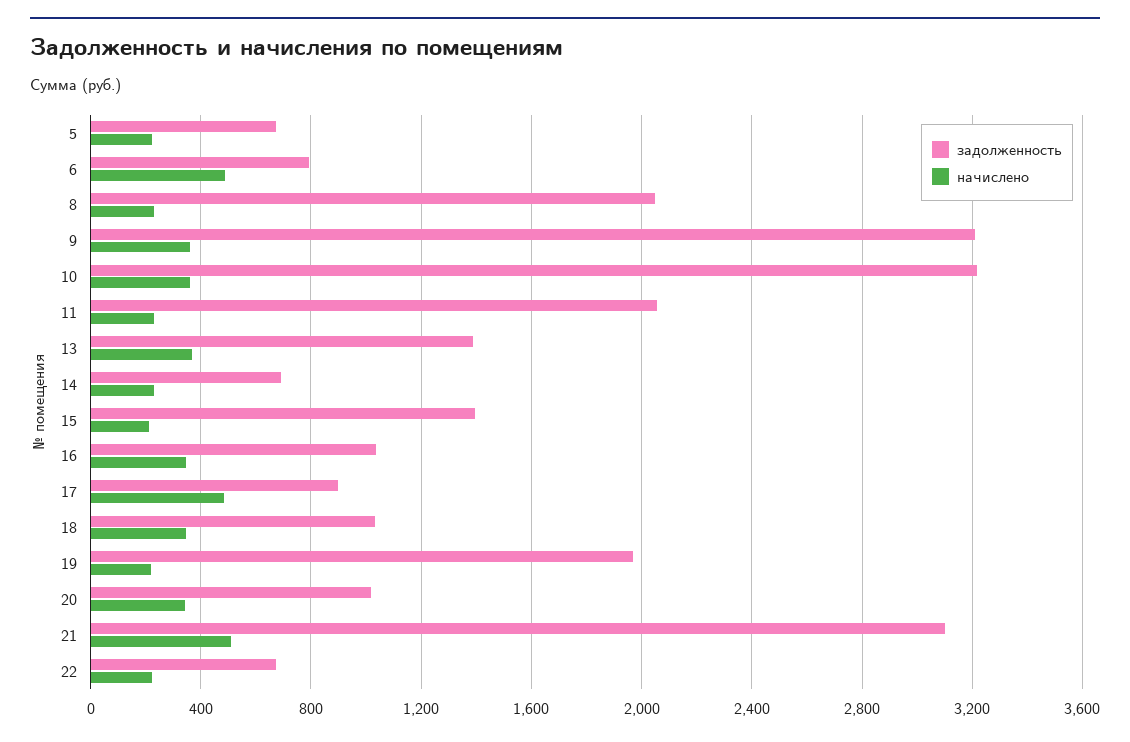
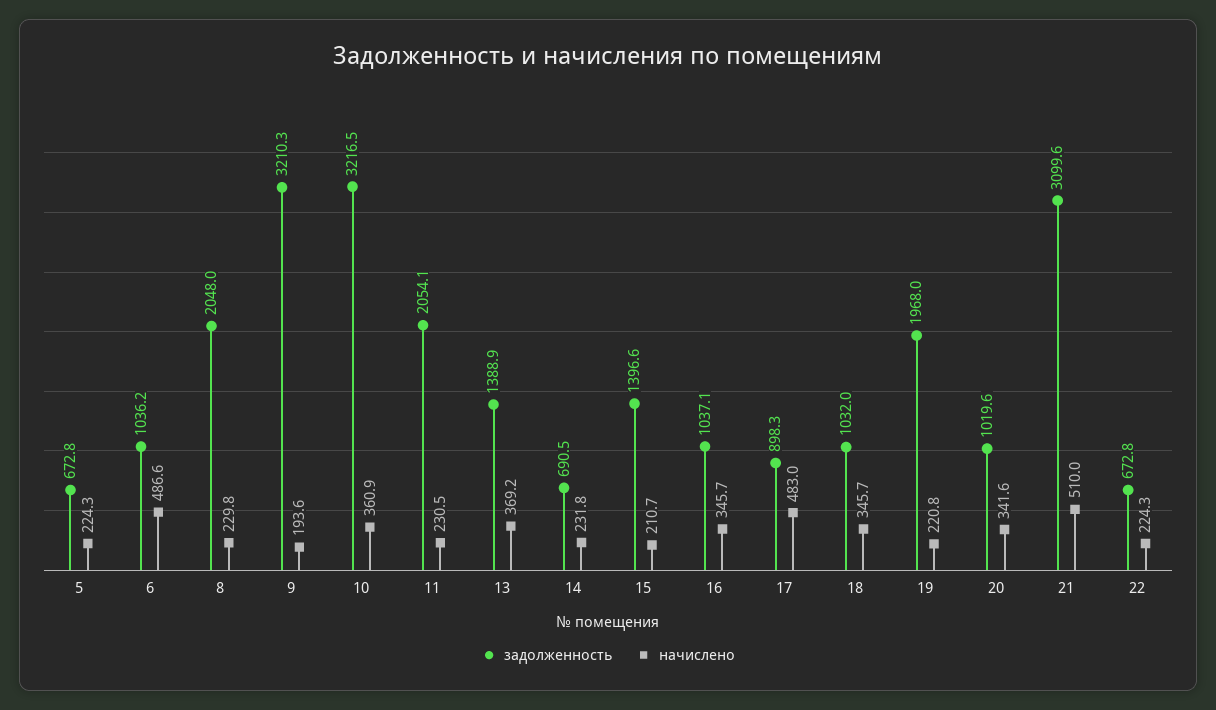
  {
    "задолженность": {
      "5": 672.8,
-     "6": 800,
+     "6": 1036.2,
      "8": 2048,
      "9": 3210.3,
      "10": 3216.5,
      "11": 2054.1,
      "13": 1388.9,
      "14": 690.5,
      "15": 1396.6,
      "16": 1037.1,
      "17": 898.3,
      "18": 1032,
      "19": 1968,
      "20": 1019.6,
      "21": 3099.6,
      "22": 672.8
    },
    "начислено": {
      "5": 224.3,
      "6": 486.6,
      "8": 229.8,
-     "9": 350,
+     "9": 193.6,
      "10": 360.9,
      "11": 230.5,
      "13": 369.2,
      "14": 231.8,
      "15": 210.7,
      "16": 345.7,
      "17": 483,
      "18": 345.7,
      "19": 220.8,
      "20": 341.6,
      "21": 510,
      "22": 224.3
    }
  }

